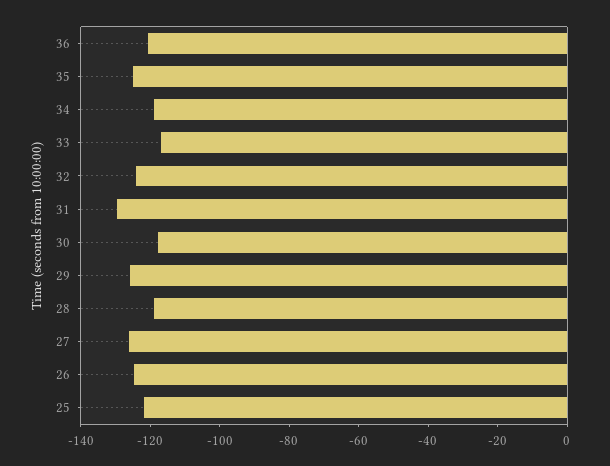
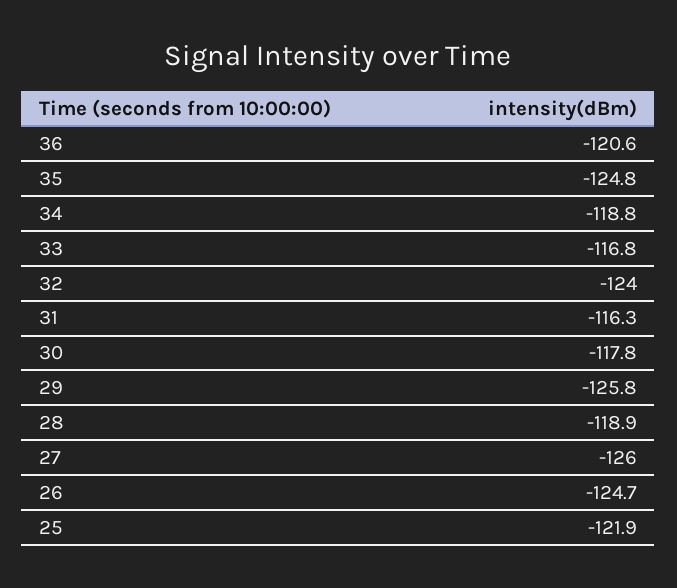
  {
    "36": -120.6,
    "35": -124.8,
    "34": -118.8,
    "33": -116.8,
    "32": -124,
-   "31": -130,
+   "31": -116.3,
    "30": -117.8,
    "29": -125.8,
    "28": -118.9,
    "27": -126,
    "26": -124.7,
    "25": -121.9
  }

